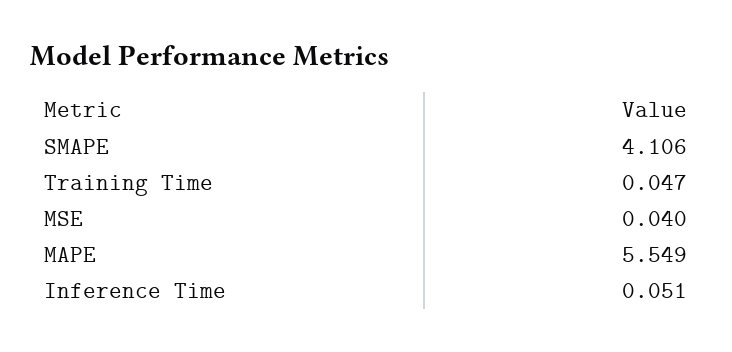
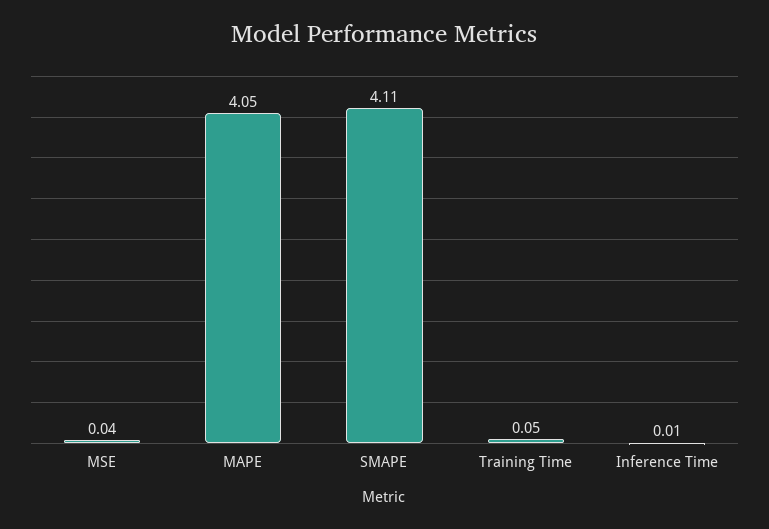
  {
    "SMAPE": 4.106,
    "Training Time": 0.047,
    "MSE": 0.04,
-   "MAPE": 5.549,
+   "MAPE": 4.05,
-   "Inference Time": 0.051
+   "Inference Time": 0.01
  }

